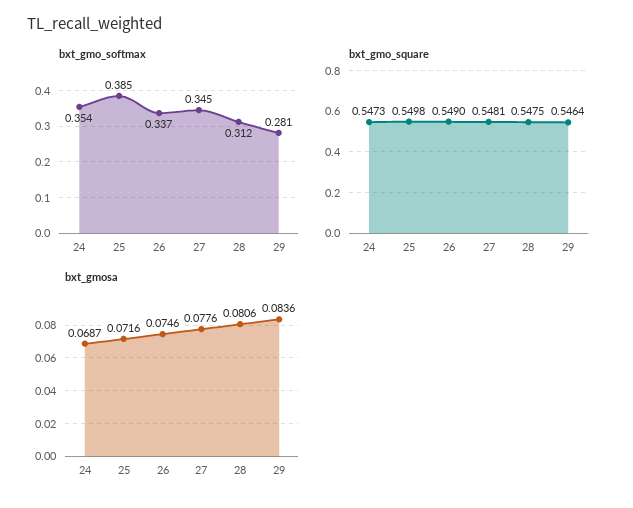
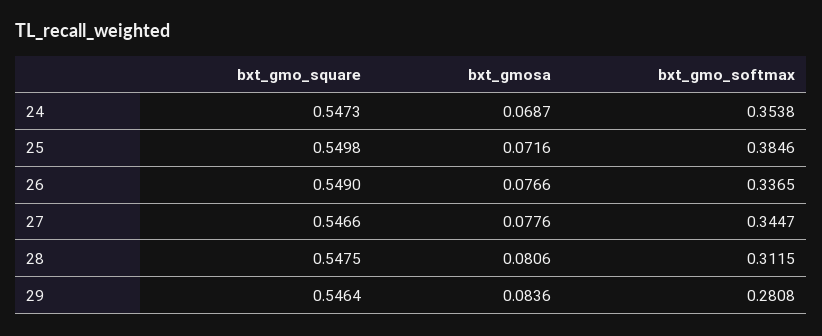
  {
    "bxt_gmo_softmax": {
      "24": 0.3538,
      "25": 0.3846,
      "26": 0.3365,
      "27": 0.3447,
      "28": 0.3115,
      "29": 0.2808
    },
    "bxt_gmo_square": {
      "24": 0.5473,
      "25": 0.5498,
      "26": 0.549,
-     "27": 0.5481,
+     "27": 0.5466,
      "28": 0.5475,
      "29": 0.5464
    },
    "bxt_gmosa": {
      "24": 0.0687,
      "25": 0.0716,
-     "26": 0.0746,
+     "26": 0.0766,
      "27": 0.0776,
      "28": 0.0806,
      "29": 0.0836
    }
  }

